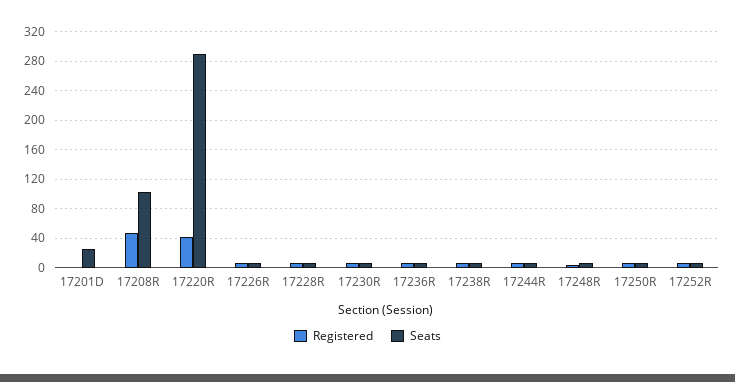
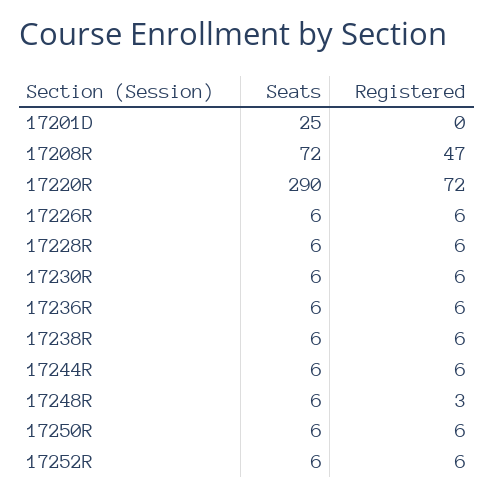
  {
    "Registered": {
      "17201D": 0,
      "17208R": 47,
-     "17220R": 40,
+     "17220R": 72,
      "17226R": 6,
      "17228R": 6,
      "17230R": 6,
      "17236R": 6,
      "17238R": 6,
      "17244R": 6,
      "17248R": 3,
      "17250R": 6,
      "17252R": 6
    },
    "Seats": {
      "17201D": 25,
-     "17208R": 100,
+     "17208R": 72,
      "17220R": 290,
      "17226R": 6,
      "17228R": 6,
      "17230R": 6,
      "17236R": 6,
      "17238R": 6,
      "17244R": 6,
      "17248R": 6,
      "17250R": 6,
      "17252R": 6
    }
  }

